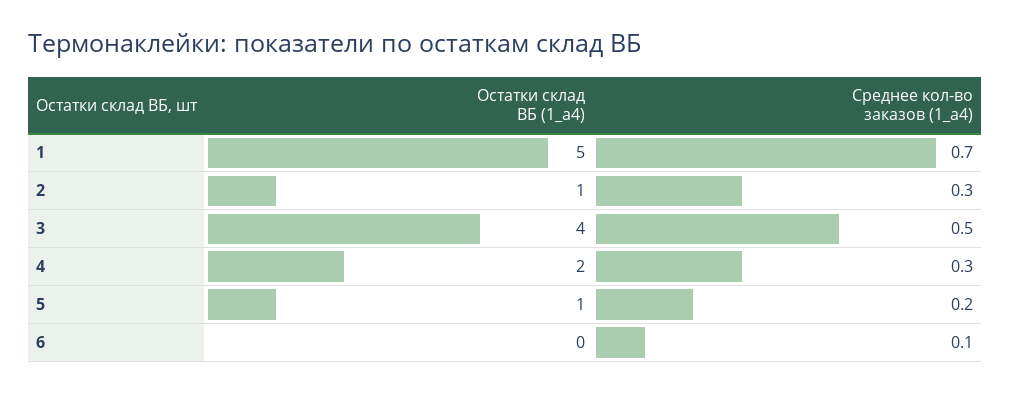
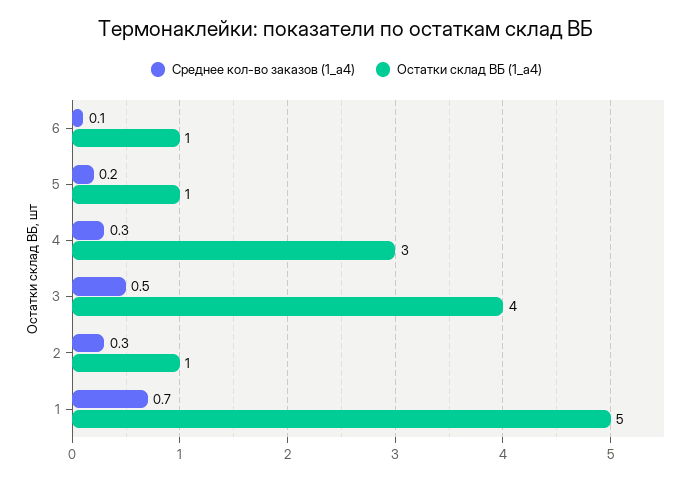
  {
    "Остатки склад ВБ (1_а4)": {
      "1": 5,
      "2": 1,
      "3": 4,
-     "4": 2,
+     "4": 3,
      "5": 1,
-     "6": 0
+     "6": 1
    },
    "Среднее кол-во заказов (1_а4)": {
      "1": 0.7,
      "2": 0.3,
      "3": 0.5,
      "4": 0.3,
      "5": 0.2,
      "6": 0.1
    }
  }

